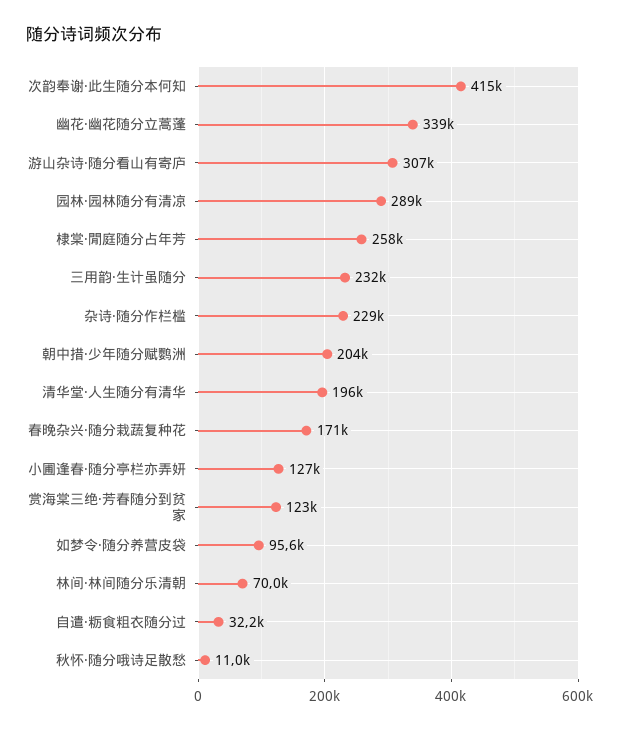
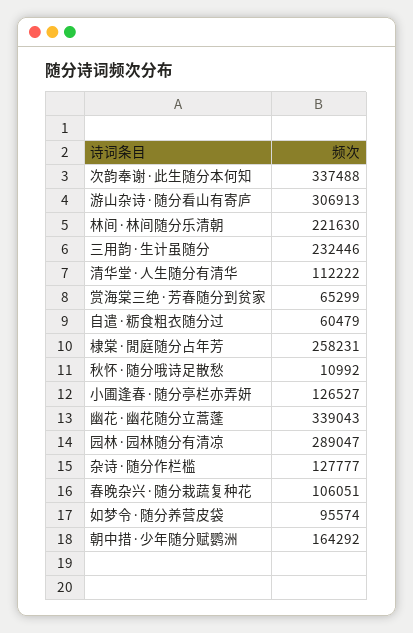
  {
-   "次韵奉谢·此生随分本何知": 415000,
+   "次韵奉谢·此生随分本何知": 337488,
    "幽花·幽花随分立蒿蓬": 339043,
    "游山杂诗·随分看山有寄庐": 306913,
    "园林·园林随分有清凉": 289047,
    "棣棠·閒庭随分占年芳": 258231,
    "三用韵·生计虽随分": 232446,
-   "杂诗·随分作栏槛": 229000,
+   "杂诗·随分作栏槛": 127777,
-   "朝中措·少年随分赋鹦洲": 204000,
+   "朝中措·少年随分赋鹦洲": 164292,
-   "清华堂·人生随分有清华": 196000,
+   "清华堂·人生随分有清华": 112222,
-   "春晚杂兴·随分栽蔬复种花": 171000,
+   "春晚杂兴·随分栽蔬复种花": 106051,
    "小圃逢春·随分亭栏亦弄妍": 126527,
-   "赏海棠三绝·芳春随分到贫家": 123000,
+   "赏海棠三绝·芳春随分到贫家": 65299,
    "如梦令·随分养营皮袋": 95574,
-   "林间·林间随分乐清朝": 70000,
+   "林间·林间随分乐清朝": 221630,
-   "自遣·粝食粗衣随分过": 32200,
+   "自遣·粝食粗衣随分过": 60479,
    "秋怀·随分哦诗足散愁": 10992
  }

